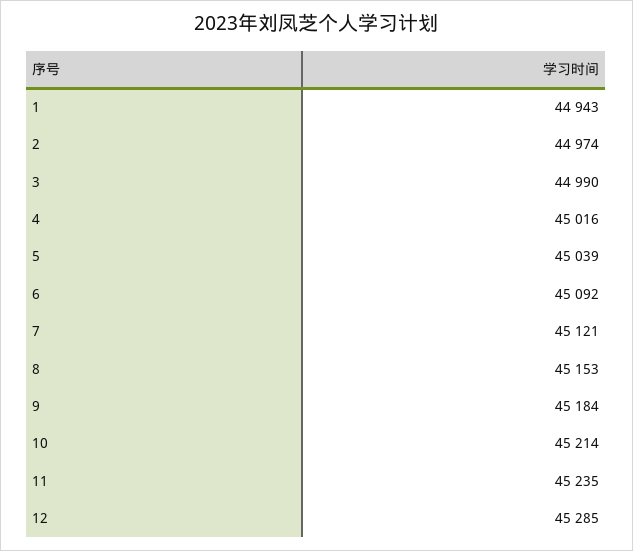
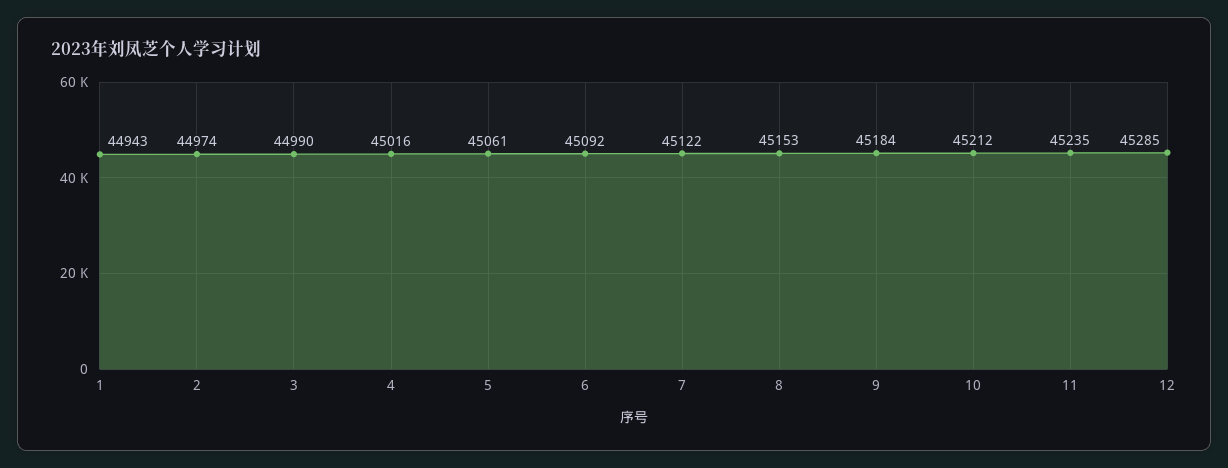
  {
    "1": 44943,
    "2": 44974,
    "3": 44990,
    "4": 45016,
-   "5": 45039,
+   "5": 45061,
    "6": 45092,
-   "7": 45121,
+   "7": 45122,
    "8": 45153,
    "9": 45184,
-   "10": 45214,
+   "10": 45212,
    "11": 45235,
    "12": 45285
  }

